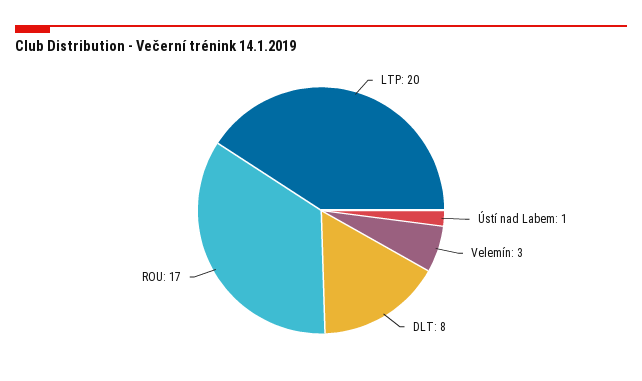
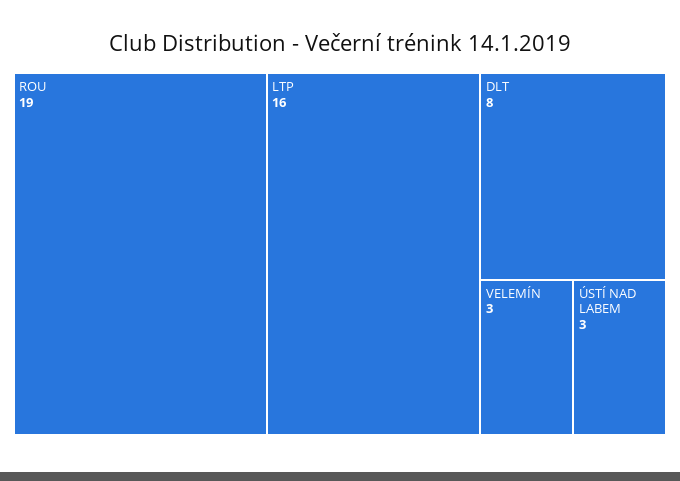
  {
-   "LTP": 20,
+   "LTP": 16,
-   "Ústí nad Labem": 1,
+   "Ústí nad Labem": 3,
    "Velemín": 3,
    "DLT": 8,
-   "ROU": 17
+   "ROU": 19
  }

